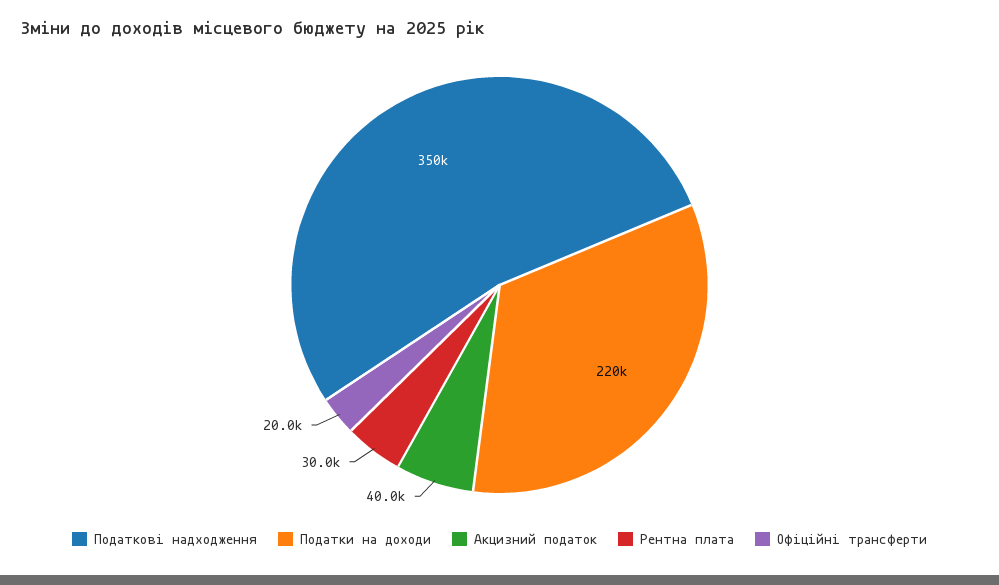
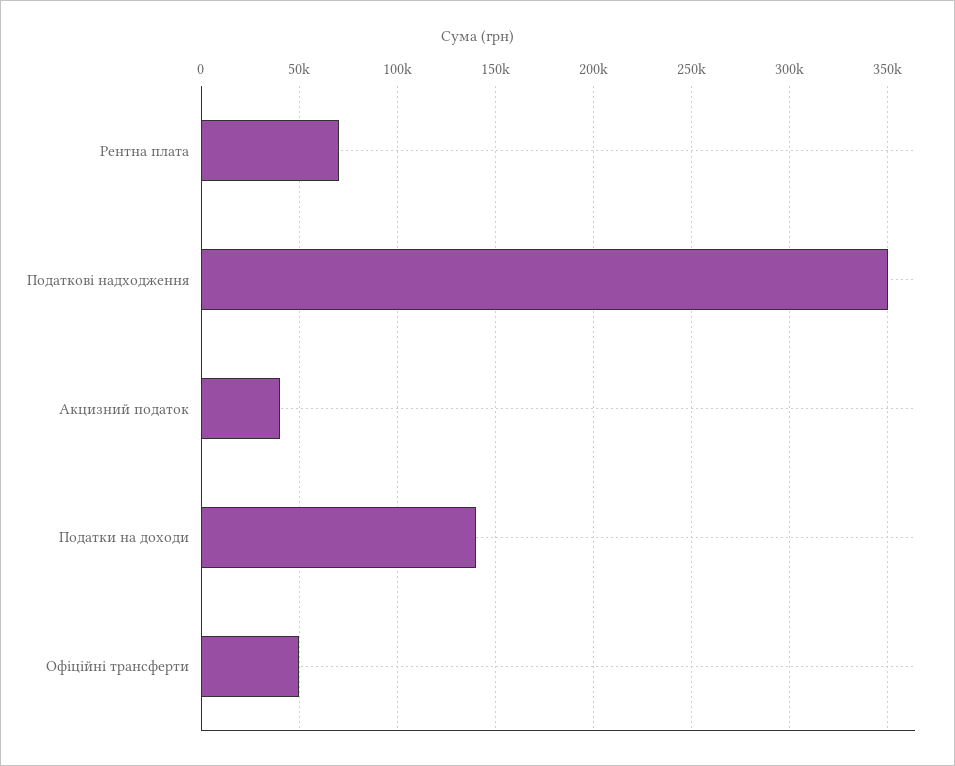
  {
    "Податкові надходження": 350000,
-   "Податки на доходи": 220000,
+   "Податки на доходи": 140000,
    "Акцизний податок": 40000,
-   "Рентна плата": 30000,
+   "Рентна плата": 70000,
-   "Офіційні трансферти": 20000
+   "Офіційні трансферти": 50000
  }

